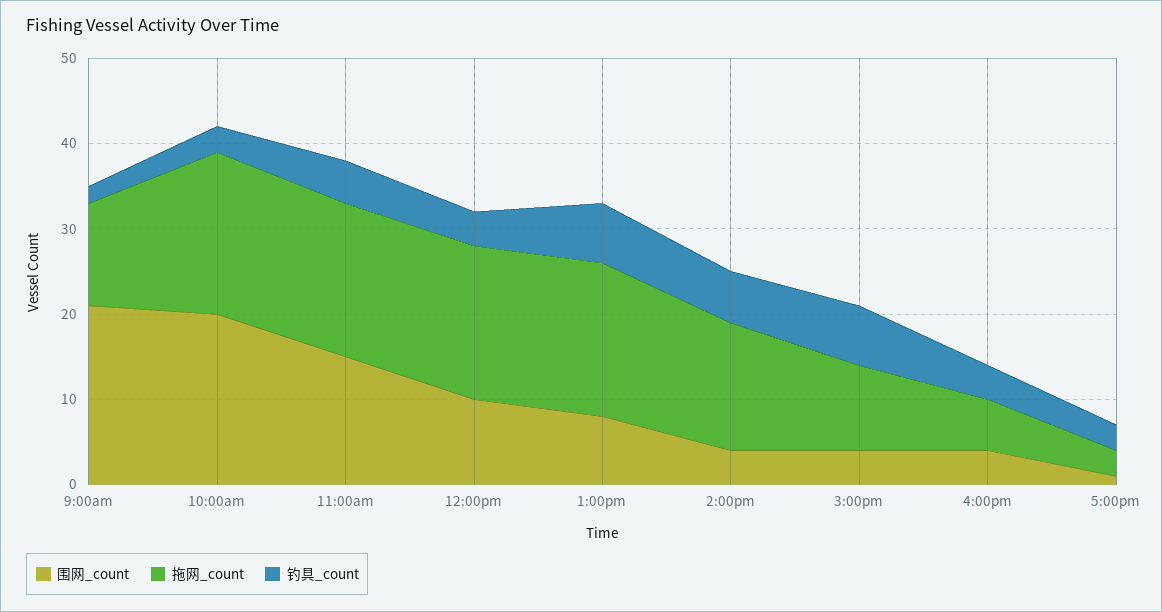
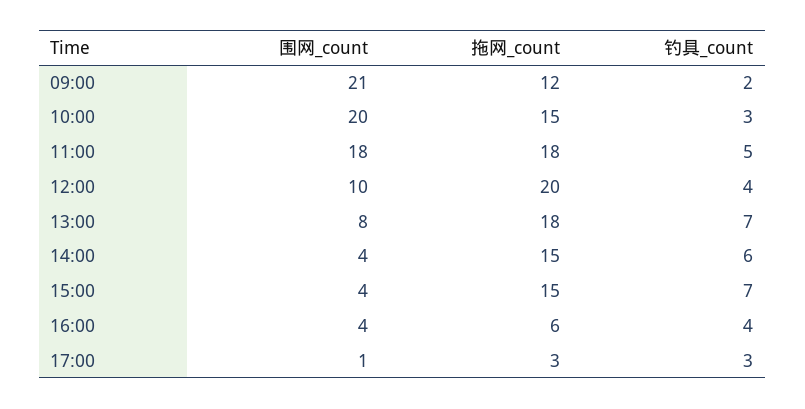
  {
    "围网_count": {
      "9:00am": 21,
      "10:00am": 20,
-     "11:00am": 15,
+     "11:00am": 18,
      "12:00pm": 10,
      "1:00pm": 8,
      "2:00pm": 4,
      "3:00pm": 4,
      "4:00pm": 4,
      "5:00pm": 1
    },
    "拖网_count": {
      "9:00am": 12,
-     "10:00am": 19,
+     "10:00am": 15,
      "11:00am": 18,
-     "12:00pm": 18,
+     "12:00pm": 20,
      "1:00pm": 18,
      "2:00pm": 15,
-     "3:00pm": 10,
+     "3:00pm": 15,
      "4:00pm": 6,
      "5:00pm": 3
    },
    "钓具_count": {
      "9:00am": 2,
      "10:00am": 3,
      "11:00am": 5,
      "12:00pm": 4,
      "1:00pm": 7,
      "2:00pm": 6,
      "3:00pm": 7,
      "4:00pm": 4,
      "5:00pm": 3
    }
  }

